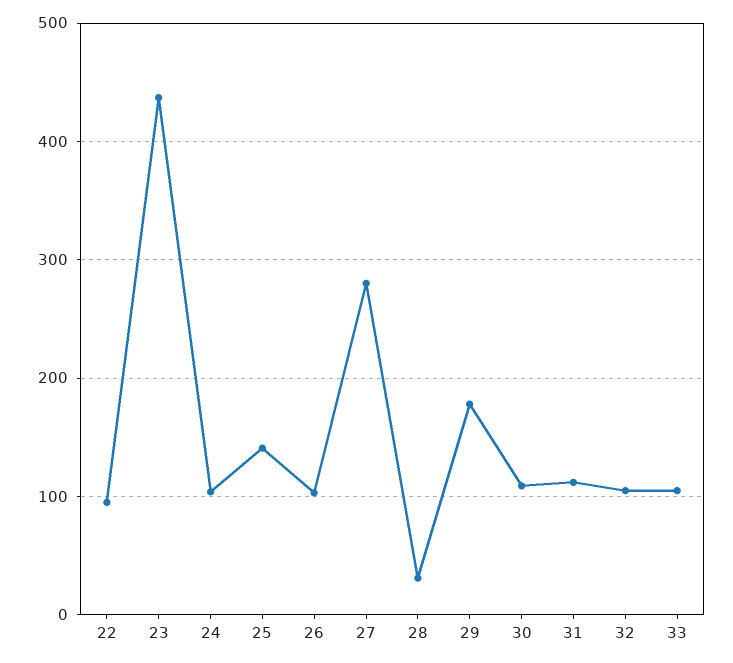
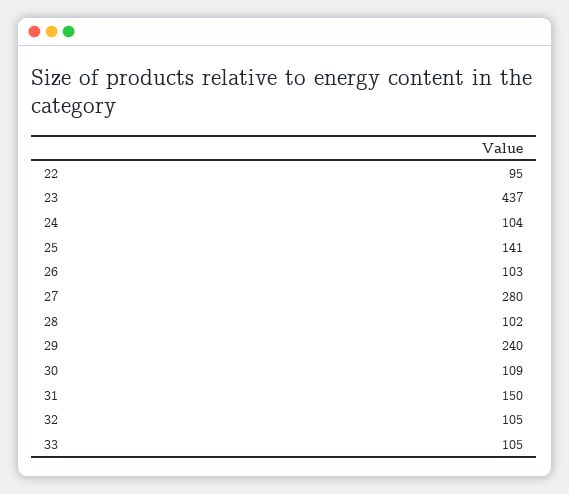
  {
    "22": 95,
    "23": 437,
    "24": 104,
    "25": 141,
    "26": 103,
    "27": 280,
-   "28": 30,
+   "28": 102,
-   "29": 180,
+   "29": 240,
    "30": 109,
-   "31": 110,
+   "31": 150,
    "32": 105,
    "33": 105
  }

